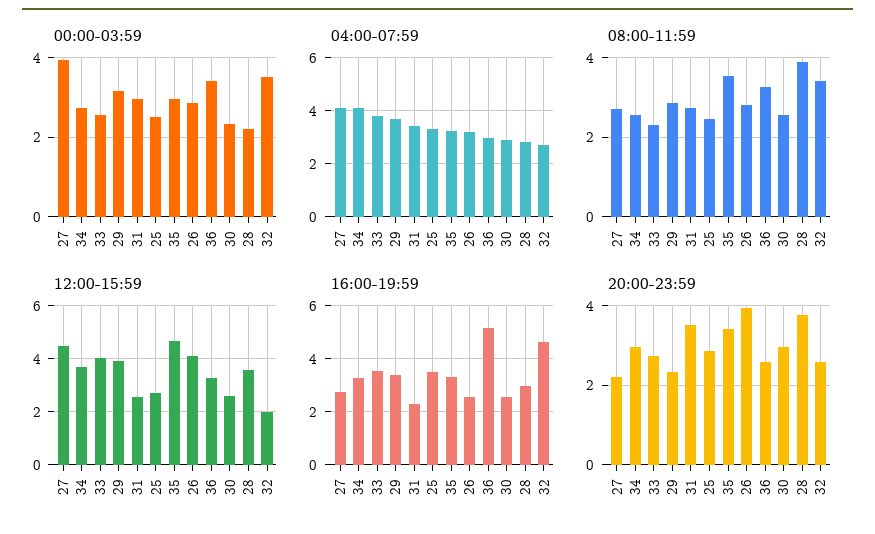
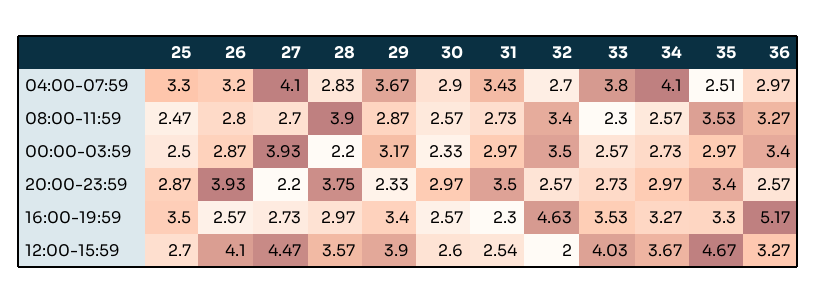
  {
    "00:00-03:59": {
      "27": 3.93,
      "34": 2.73,
      "33": 2.57,
      "29": 3.17,
      "31": 2.97,
      "25": 2.5,
      "35": 2.97,
      "26": 2.87,
      "36": 3.4,
      "30": 2.33,
      "28": 2.2,
      "32": 3.5
    },
    "04:00-07:59": {
      "27": 4.1,
      "34": 4.1,
      "33": 3.8,
      "29": 3.67,
      "31": 3.43,
      "25": 3.3,
-     "35": 3.25,
+     "35": 2.51,
      "26": 3.2,
      "36": 2.97,
      "30": 2.9,
      "28": 2.83,
      "32": 2.7
    },
    "08:00-11:59": {
      "27": 2.7,
      "34": 2.57,
      "33": 2.3,
      "29": 2.87,
      "31": 2.73,
      "25": 2.47,
      "35": 3.53,
      "26": 2.8,
      "36": 3.27,
      "30": 2.57,
      "28": 3.9,
      "32": 3.4
    },
    "12:00-15:59": {
      "27": 4.47,
      "34": 3.67,
      "33": 4.03,
      "29": 3.9,
      "31": 2.54,
      "25": 2.7,
      "35": 4.67,
      "26": 4.1,
      "36": 3.27,
      "30": 2.6,
      "28": 3.57,
      "32": 2
    },
    "16:00-19:59": {
      "27": 2.73,
      "34": 3.27,
      "33": 3.53,
      "29": 3.4,
      "31": 2.3,
      "25": 3.5,
      "35": 3.3,
      "26": 2.57,
      "36": 5.17,
      "30": 2.57,
      "28": 2.97,
      "32": 4.63
    },
    "20:00-23:59": {
      "27": 2.2,
      "34": 2.97,
      "33": 2.73,
      "29": 2.33,
      "31": 3.5,
      "25": 2.87,
      "35": 3.4,
      "26": 3.93,
      "36": 2.57,
      "30": 2.97,
      "28": 3.75,
      "32": 2.57
    }
  }

